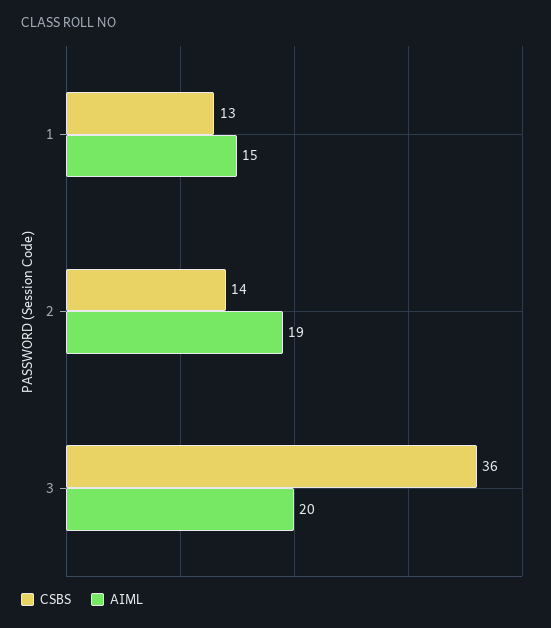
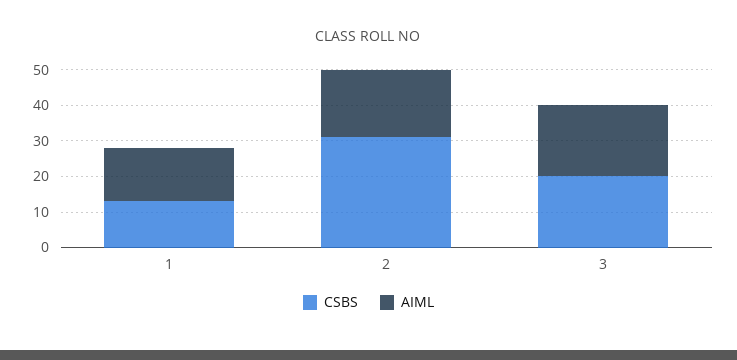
  {
    "CSBS": {
      "1": 13,
-     "2": 14,
+     "2": 30,
-     "3": 36
+     "3": 20
    },
    "AIML": {
      "1": 15,
      "2": 19,
      "3": 20
    }
  }

